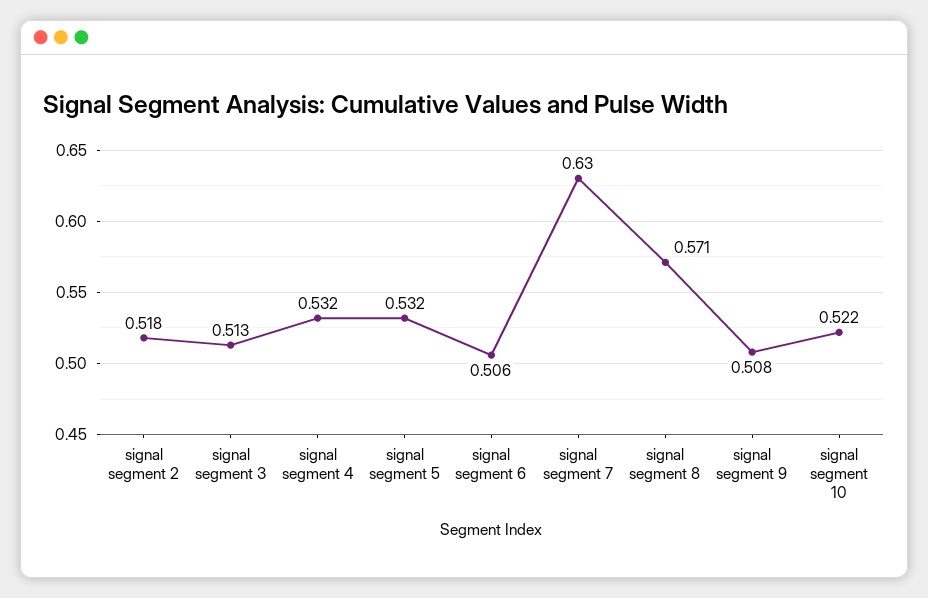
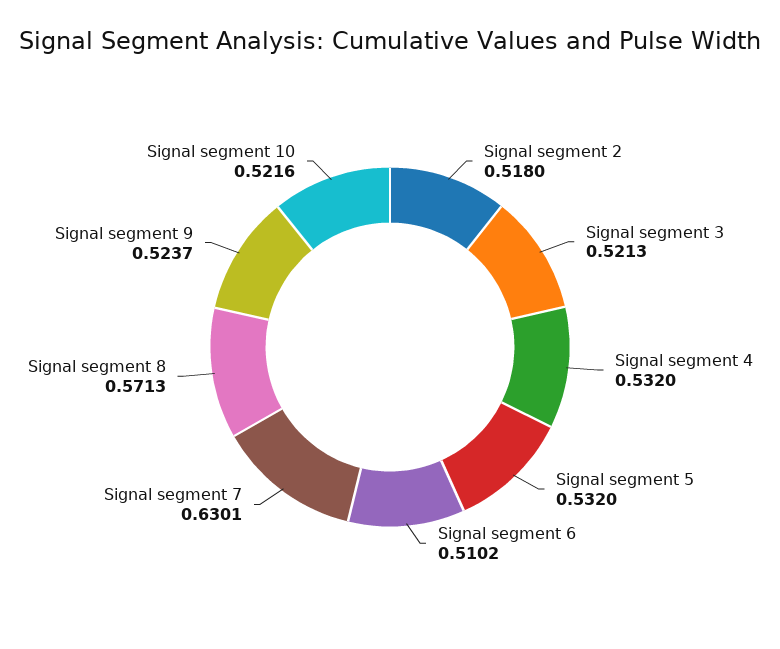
  {
    "signal segment 2": 0.518,
-   "signal segment 3": 0.513,
+   "signal segment 3": 0.5213,
    "signal segment 4": 0.532,
    "signal segment 5": 0.532,
-   "signal segment 6": 0.506,
+   "signal segment 6": 0.5102,
    "signal segment 7": 0.6301,
    "signal segment 8": 0.5713,
-   "signal segment 9": 0.508,
+   "signal segment 9": 0.5237,
    "signal segment 10": 0.5216
  }

